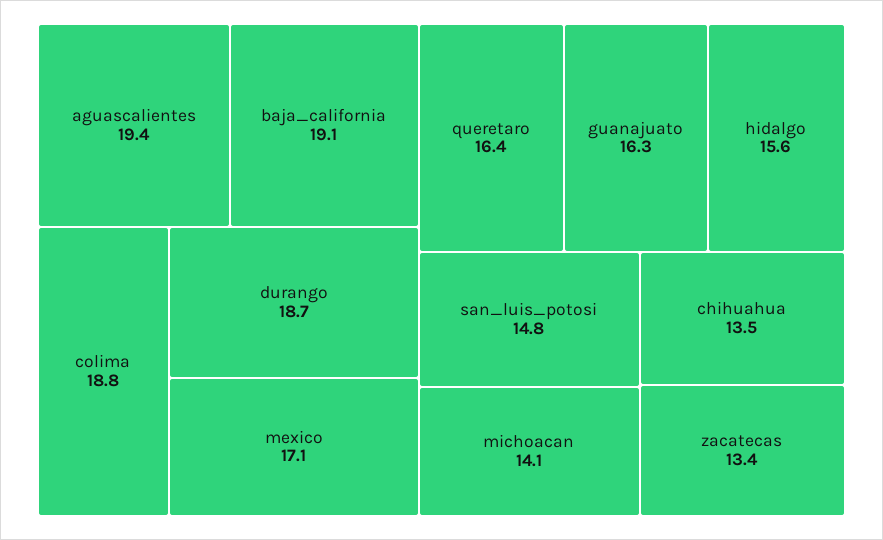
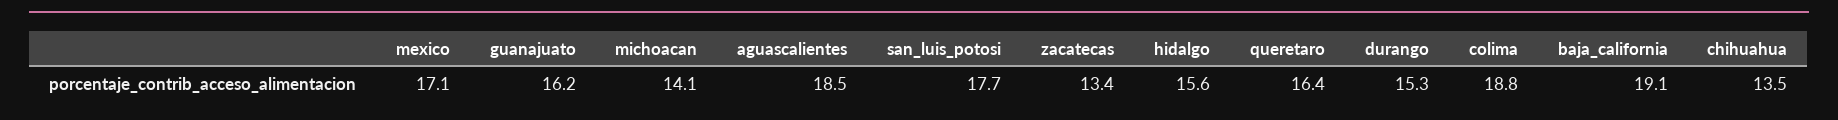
  {
-   "aguascalientes": 19.4,
+   "aguascalientes": 18.5,
    "baja_california": 19.1,
    "colima": 18.8,
-   "durango": 18.7,
+   "durango": 15.3,
    "mexico": 17.1,
    "queretaro": 16.4,
-   "guanajuato": 16.3,
+   "guanajuato": 16.2,
    "hidalgo": 15.6,
-   "san_luis_potosi": 14.8,
+   "san_luis_potosi": 17.7,
    "michoacan": 14.1,
    "chihuahua": 13.5,
    "zacatecas": 13.4
  }

